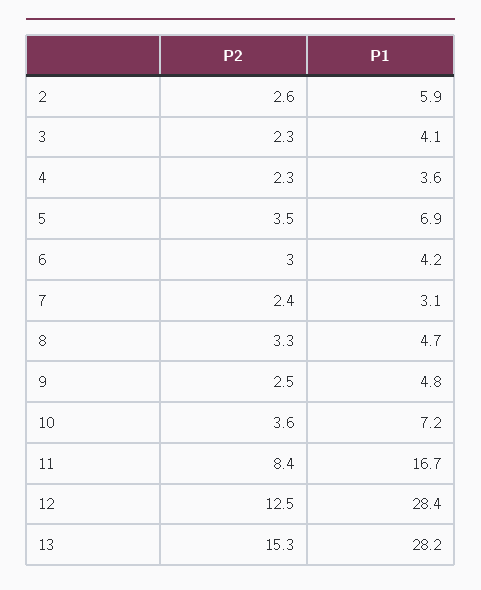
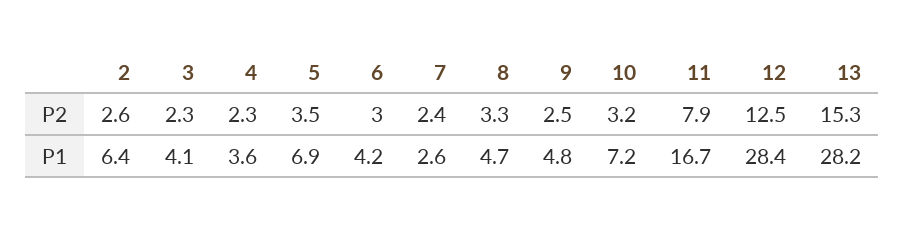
  {
    "P2": {
      "2": 2.6,
      "3": 2.3,
      "4": 2.3,
      "5": 3.5,
      "6": 3,
      "7": 2.4,
      "8": 3.3,
      "9": 2.5,
-     "10": 3.6,
+     "10": 3.2,
-     "11": 8.4,
+     "11": 7.9,
      "12": 12.5,
      "13": 15.3
    },
    "P1": {
-     "2": 5.9,
+     "2": 6.4,
      "3": 4.1,
      "4": 3.6,
      "5": 6.9,
      "6": 4.2,
-     "7": 3.1,
+     "7": 2.6,
      "8": 4.7,
      "9": 4.8,
      "10": 7.2,
      "11": 16.7,
      "12": 28.4,
      "13": 28.2
    }
  }

